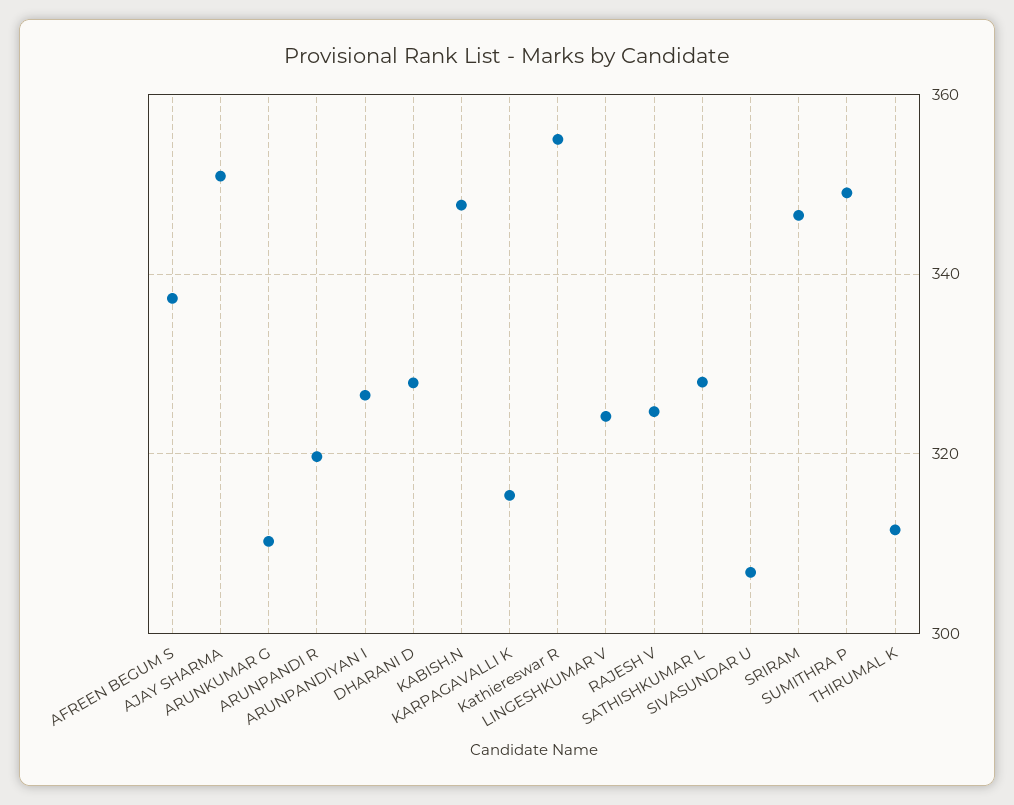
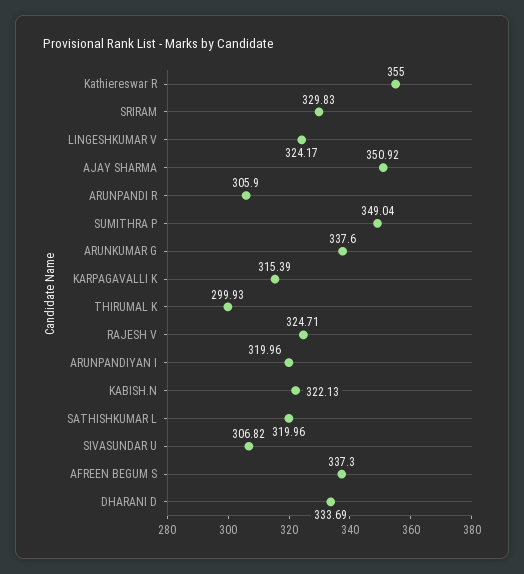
  {
    "AFREEN BEGUM S": 337.3,
    "AJAY SHARMA": 350.92,
-   "ARUNKUMAR G": 310,
+   "ARUNKUMAR G": 337.6,
-   "ARUNPANDI R": 320,
+   "ARUNPANDI R": 305.9,
-   "ARUNPANDIYAN I": 326,
+   "ARUNPANDIYAN I": 319.96,
-   "DHARANI D": 328,
+   "DHARANI D": 333.69,
-   "KABISH.N": 348,
+   "KABISH.N": 322.13,
    "KARPAGAVALLI K": 315.39,
    "Kathiereswar R": 355,
    "LINGESHKUMAR V": 324.17,
    "RAJESH V": 324.71,
-   "SATHISHKUMAR L": 328,
+   "SATHISHKUMAR L": 319.96,
    "SIVASUNDAR U": 306.82,
-   "SRIRAM": 346,
+   "SRIRAM": 329.83,
    "SUMITHRA P": 349.04,
-   "THIRUMAL K": 312
+   "THIRUMAL K": 299.93
  }

